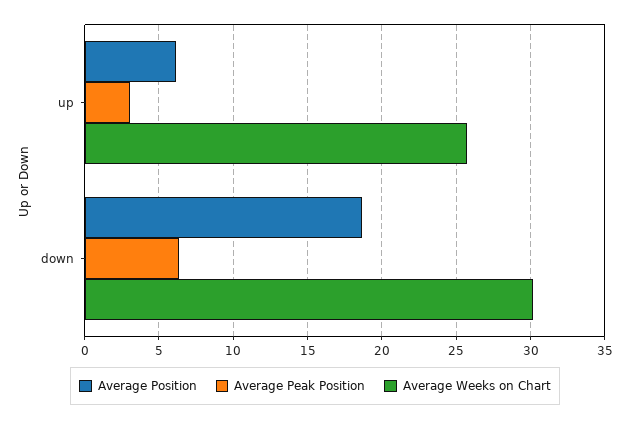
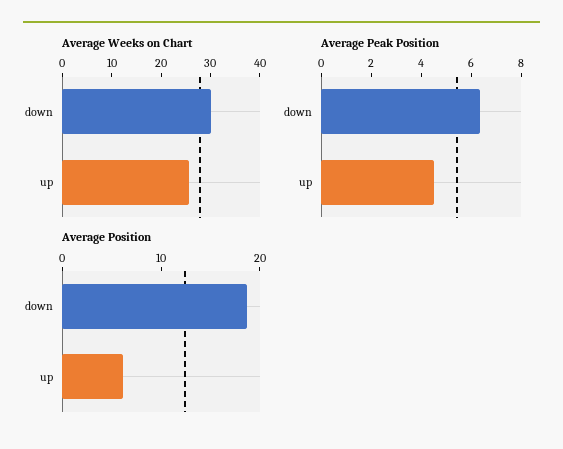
  {
    "Average Position": {
      "up": 6,
      "down": 18.5
    },
    "Average Peak Position": {
-     "up": 3,
+     "up": 4.5,
      "down": 6.5
    },
    "Average Weeks on Chart": {
      "up": 25.5,
      "down": 30
    }
  }

